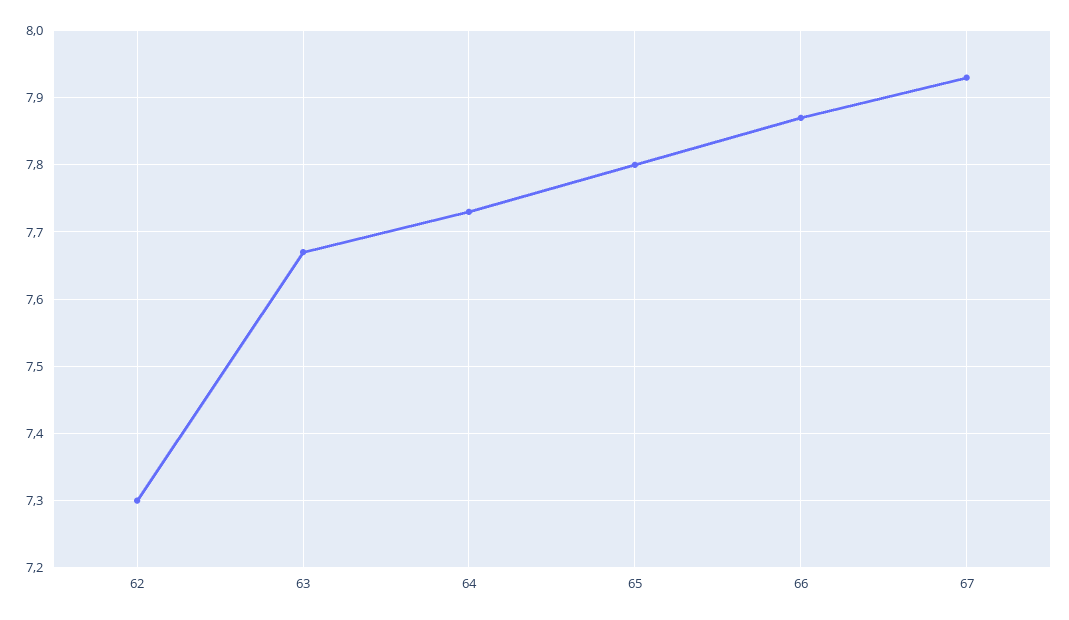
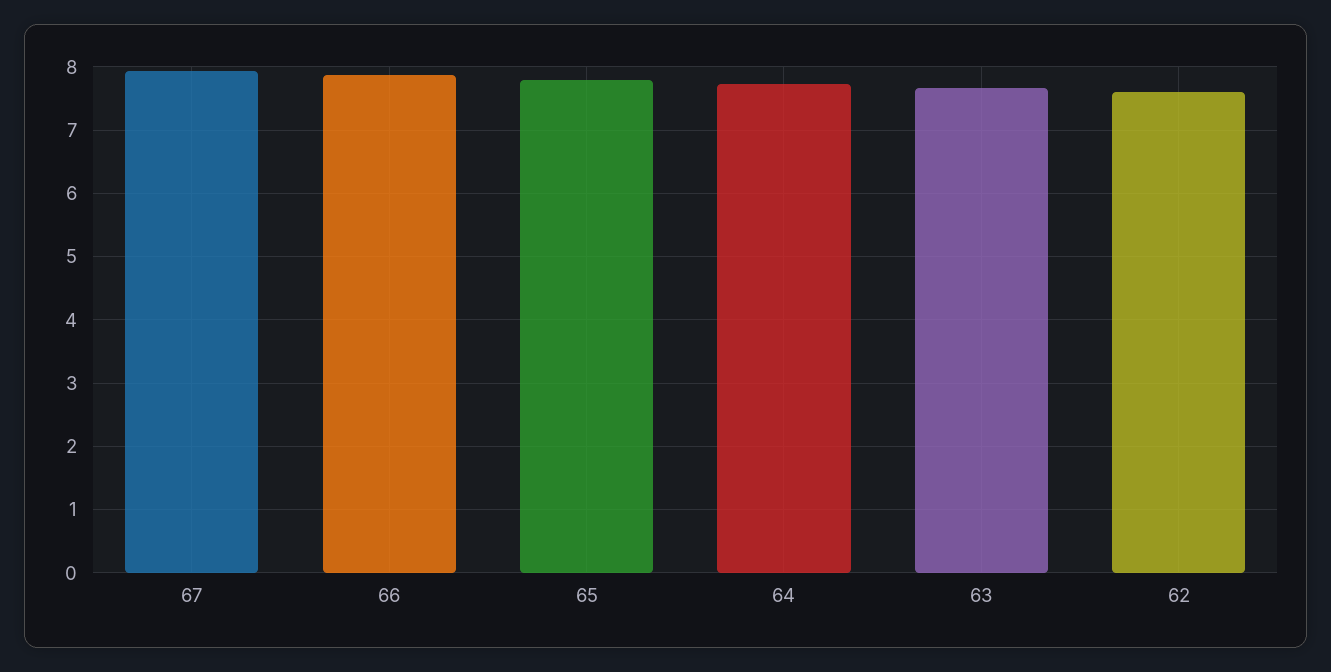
  {
-   "62": 7.3,
+   "62": 7.6,
    "63": 7.67,
    "64": 7.73,
    "65": 7.8,
    "66": 7.87,
    "67": 7.93
  }

